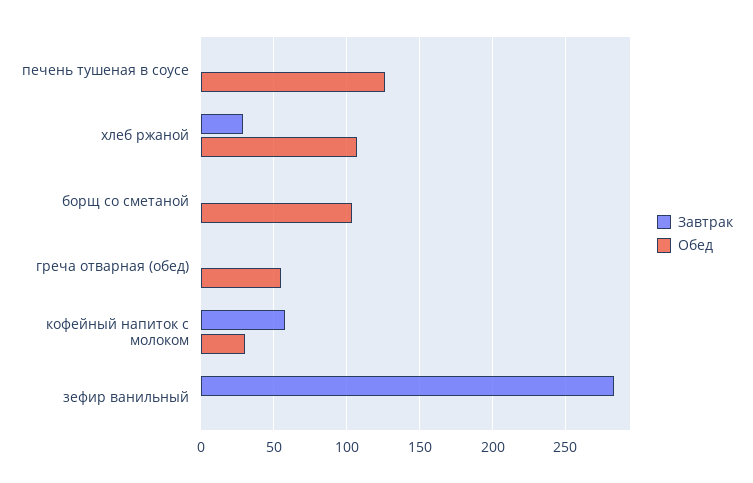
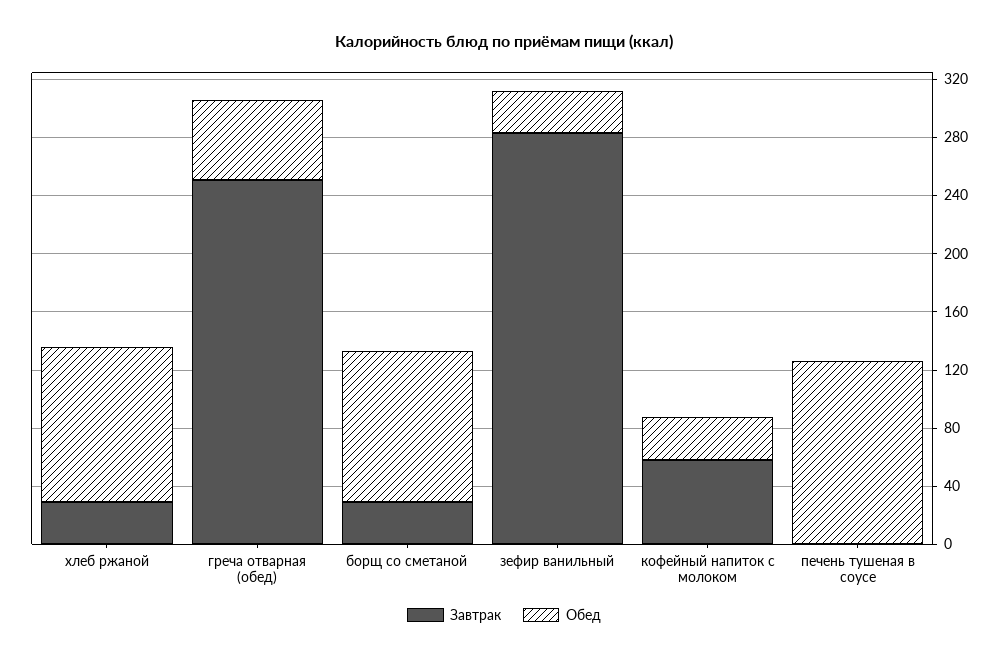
  {
    "Завтрак": {
      "печень тушеная в соусе": 0,
      "хлеб ржаной": 30,
-     "борщ со сметаной": 0,
+     "борщ со сметаной": 30,
-     "греча отварная (обед)": 0,
+     "греча отварная (обед)": 250,
      "кофейный напиток с молоком": 60,
      "зефир ванильный": 285
    },
    "Обед": {
      "печень тушеная в соусе": 125,
      "хлеб ржаной": 105,
      "борщ со сметаной": 105,
      "греча отварная (обед)": 55,
      "кофейный напиток с молоком": 30,
-     "зефир ванильный": 0
+     "зефир ванильный": 30
    }
  }

